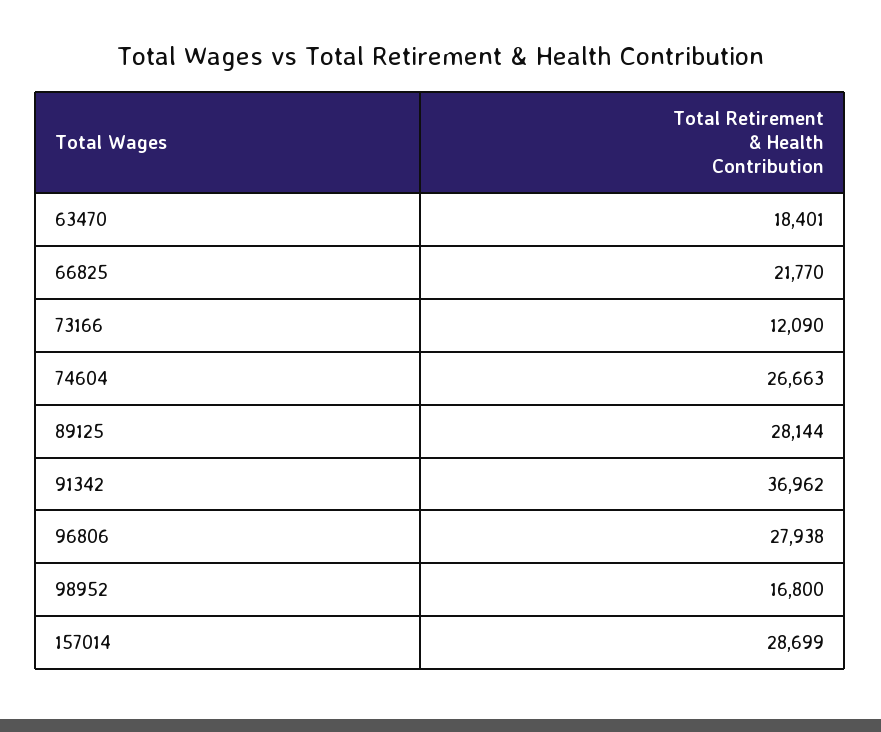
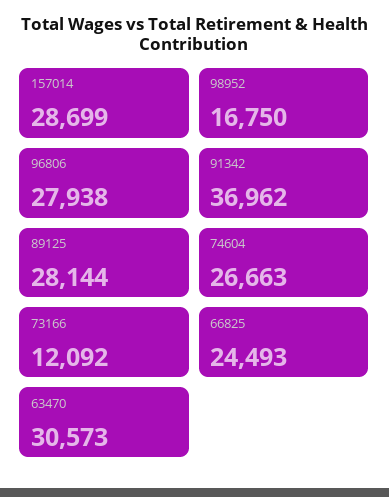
  {
-   "63470": 18401,
+   "63470": 30573,
-   "66825": 21770,
+   "66825": 24493,
-   "73166": 12090,
+   "73166": 12092,
    "74604": 26663,
    "89125": 28144,
    "91342": 36962,
    "96806": 27938,
-   "98952": 16800,
+   "98952": 16750,
    "157014": 28699
  }

